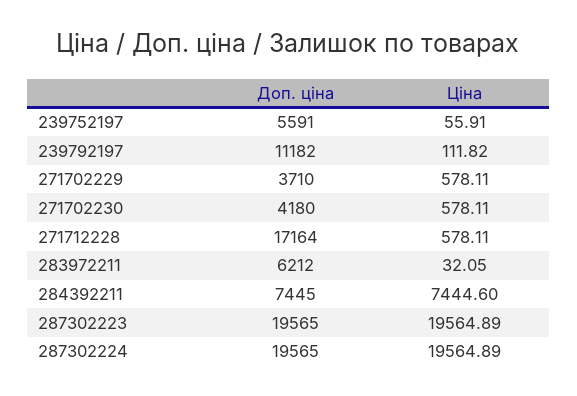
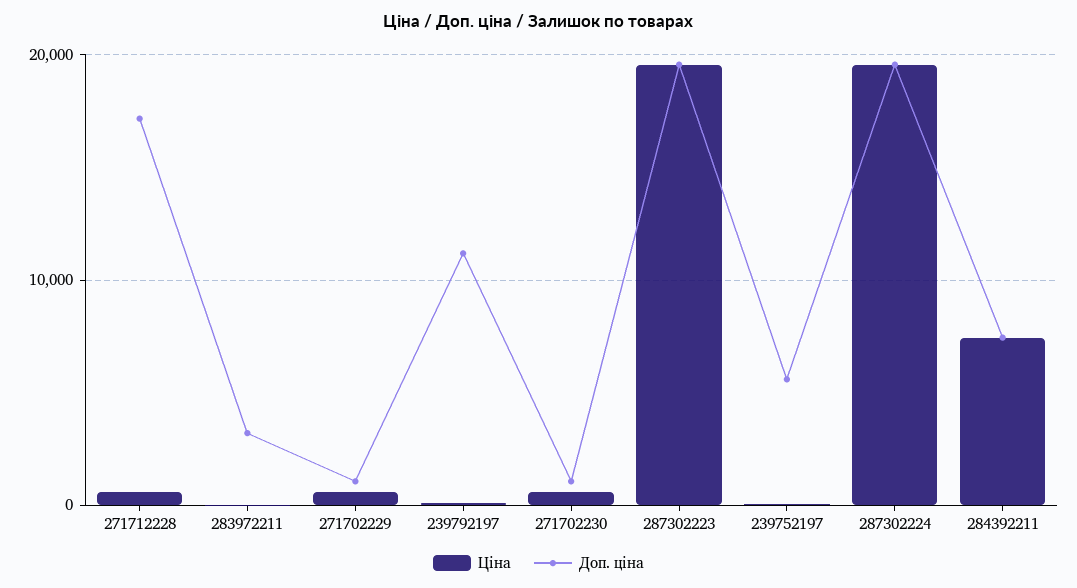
  {
    "Доп. ціна": {
      "239752197": 5591,
      "239792197": 11182,
-     "271702229": 3710,
+     "271702229": 1000,
-     "271702230": 4180,
+     "271702230": 1000,
      "271712228": 17164,
-     "283972211": 6212,
+     "283972211": 3000,
      "284392211": 7445,
      "287302223": 19565,
      "287302224": 19565
    },
    "Ціна": {
      "239752197": 55.91,
      "239792197": 111.82,
      "271702229": 578.11,
      "271702230": 578.11,
      "271712228": 578.11,
      "283972211": 32.05,
      "284392211": 7444.6,
      "287302223": 19564.89,
      "287302224": 19564.89
    }
  }

